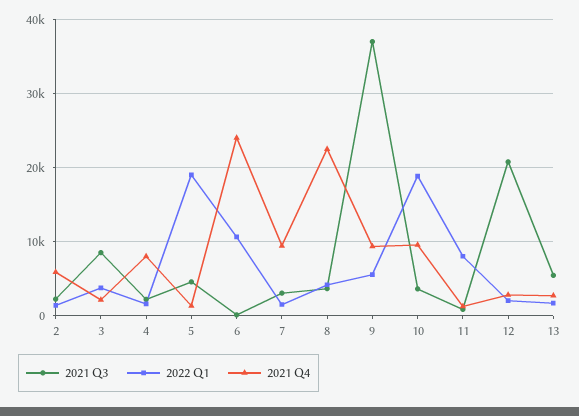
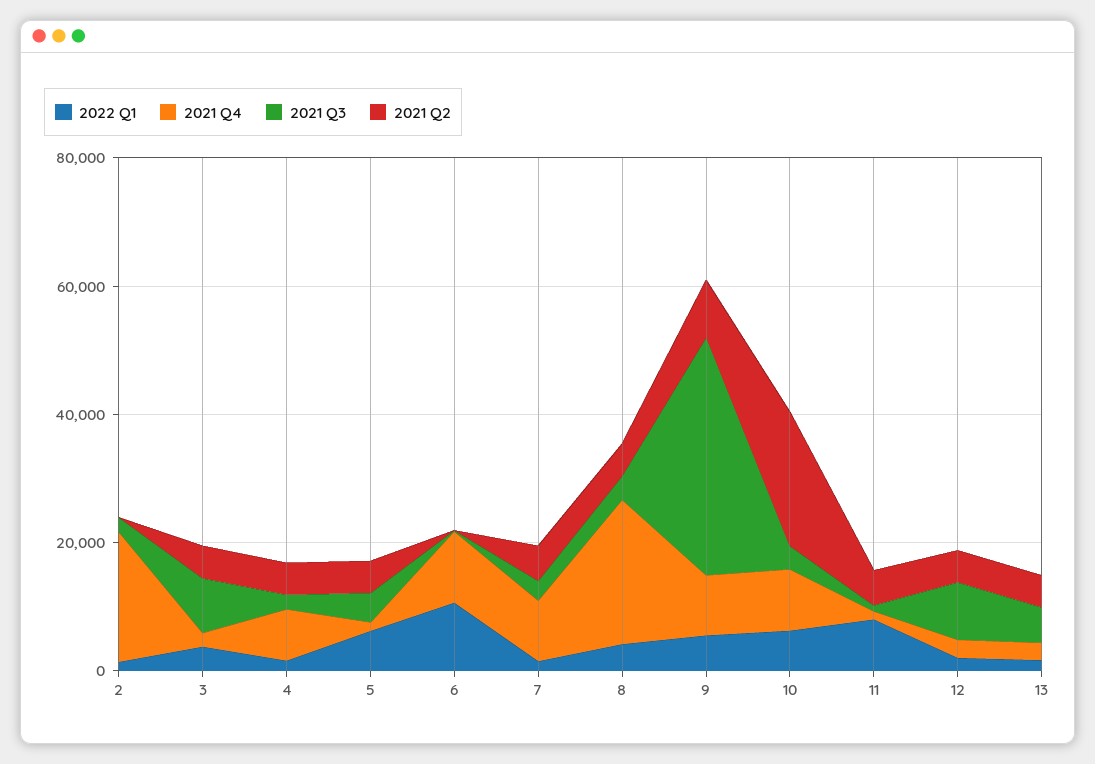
  {
    "2021 Q3": {
      "2": 2000,
      "3": 9000,
      "4": 2000,
      "5": 5000,
      "6": 0,
      "7": 3000,
      "8": 4000,
      "9": 37000,
      "10": 4000,
      "11": 1000,
-     "12": 21000,
+     "12": 10000,
      "13": 5000
    },
    "2022 Q1": {
      "2": 1000,
      "3": 4000,
      "4": 2000,
-     "5": 19000,
+     "5": 5000,
      "6": 11000,
      "7": 2000,
      "8": 4000,
      "9": 6000,
-     "10": 19000,
+     "10": 5000,
      "11": 8000,
      "12": 2000,
      "13": 2000
    },
    "2021 Q4": {
-     "2": 6000,
+     "2": 20000,
      "3": 2000,
      "4": 8000,
      "5": 1000,
-     "6": 24000,
+     "6": 10000,
      "7": 9000,
      "8": 23000,
      "9": 9000,
      "10": 10000,
      "11": 1000,
      "12": 3000,
      "13": 3000
-   }
+   },
+   "2021 Q2": {
+     "2": 0,
+     "3": 5000,
+     "4": 5000,
+     "5": 5000,
+     "6": 0,
+     "7": 5000,
+     "8": 5000,
+     "9": 10000,
+     "10": 20000,
+     "11": 5000,
+     "12": 5000,
+     "13": 5000
+   }
  }

